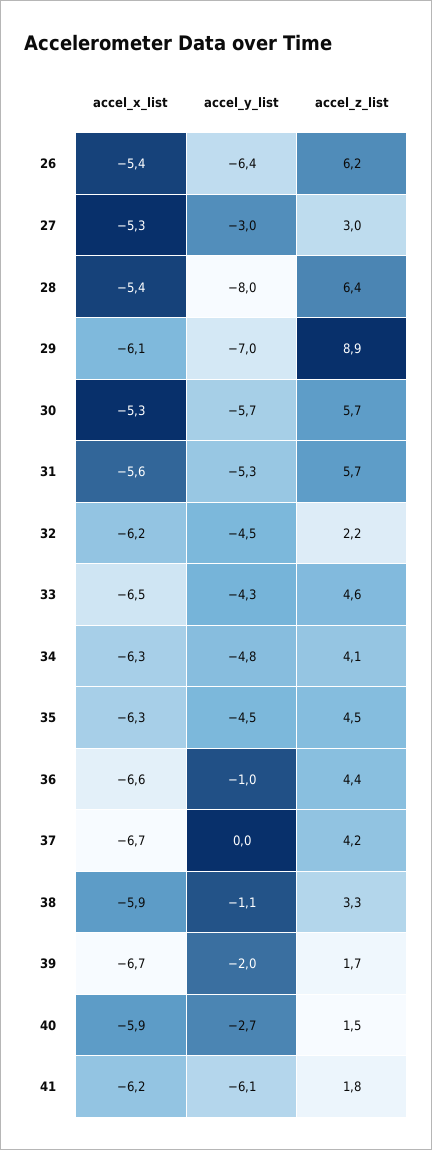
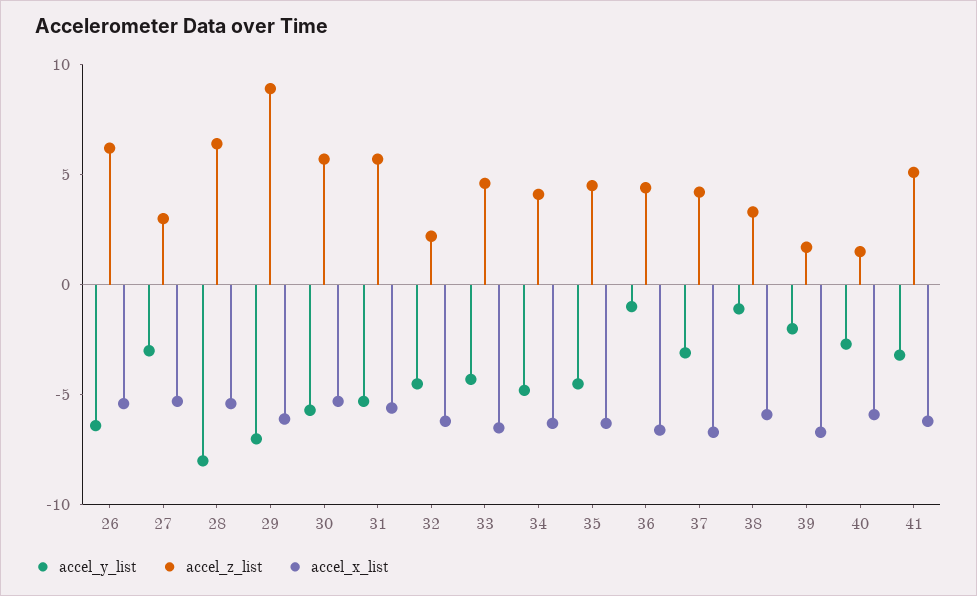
  {
    "accel_x_list": {
      "26": -5.4,
      "27": -5.3,
      "28": -5.4,
      "29": -6.1,
      "30": -5.3,
      "31": -5.6,
      "32": -6.2,
      "33": -6.5,
      "34": -6.3,
      "35": -6.3,
      "36": -6.6,
      "37": -6.7,
      "38": -5.9,
      "39": -6.7,
      "40": -5.9,
      "41": -6.2
    },
    "accel_y_list": {
      "26": -6.4,
      "27": -3,
      "28": -8,
      "29": -7,
      "30": -5.7,
      "31": -5.3,
      "32": -4.5,
      "33": -4.3,
      "34": -4.8,
      "35": -4.5,
      "36": -1,
-     "37": 0,
+     "37": -3,
      "38": -1.1,
      "39": -2,
      "40": -2.7,
-     "41": -6.1
+     "41": -3
    },
    "accel_z_list": {
      "26": 6.2,
      "27": 3,
      "28": 6.4,
      "29": 8.9,
      "30": 5.7,
      "31": 5.7,
      "32": 2.2,
      "33": 4.6,
      "34": 4.1,
      "35": 4.5,
      "36": 4.4,
      "37": 4.2,
      "38": 3.3,
      "39": 1.7,
      "40": 1.5,
-     "41": 1.8
+     "41": 5
    }
  }

